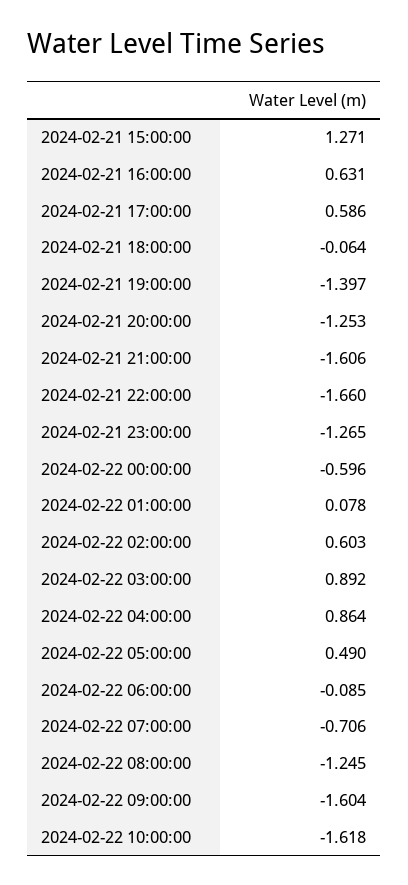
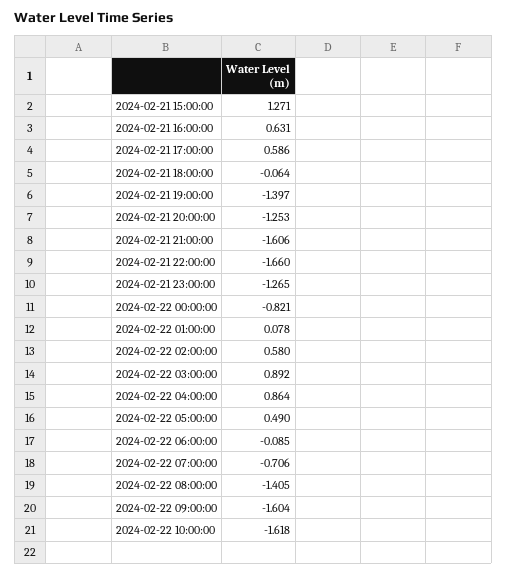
  {
    "2024-02-21 15:00:00": 1.271,
    "2024-02-21 16:00:00": 0.631,
    "2024-02-21 17:00:00": 0.586,
    "2024-02-21 18:00:00": -0.064,
    "2024-02-21 19:00:00": -1.397,
    "2024-02-21 20:00:00": -1.253,
    "2024-02-21 21:00:00": -1.606,
    "2024-02-21 22:00:00": -1.66,
    "2024-02-21 23:00:00": -1.265,
-   "2024-02-22 00:00:00": -0.596,
+   "2024-02-22 00:00:00": -0.821,
    "2024-02-22 01:00:00": 0.078,
-   "2024-02-22 02:00:00": 0.603,
+   "2024-02-22 02:00:00": 0.58,
    "2024-02-22 03:00:00": 0.892,
    "2024-02-22 04:00:00": 0.864,
    "2024-02-22 05:00:00": 0.49,
    "2024-02-22 06:00:00": -0.085,
    "2024-02-22 07:00:00": -0.706,
-   "2024-02-22 08:00:00": -1.245,
+   "2024-02-22 08:00:00": -1.405,
    "2024-02-22 09:00:00": -1.604,
    "2024-02-22 10:00:00": -1.618
  }

